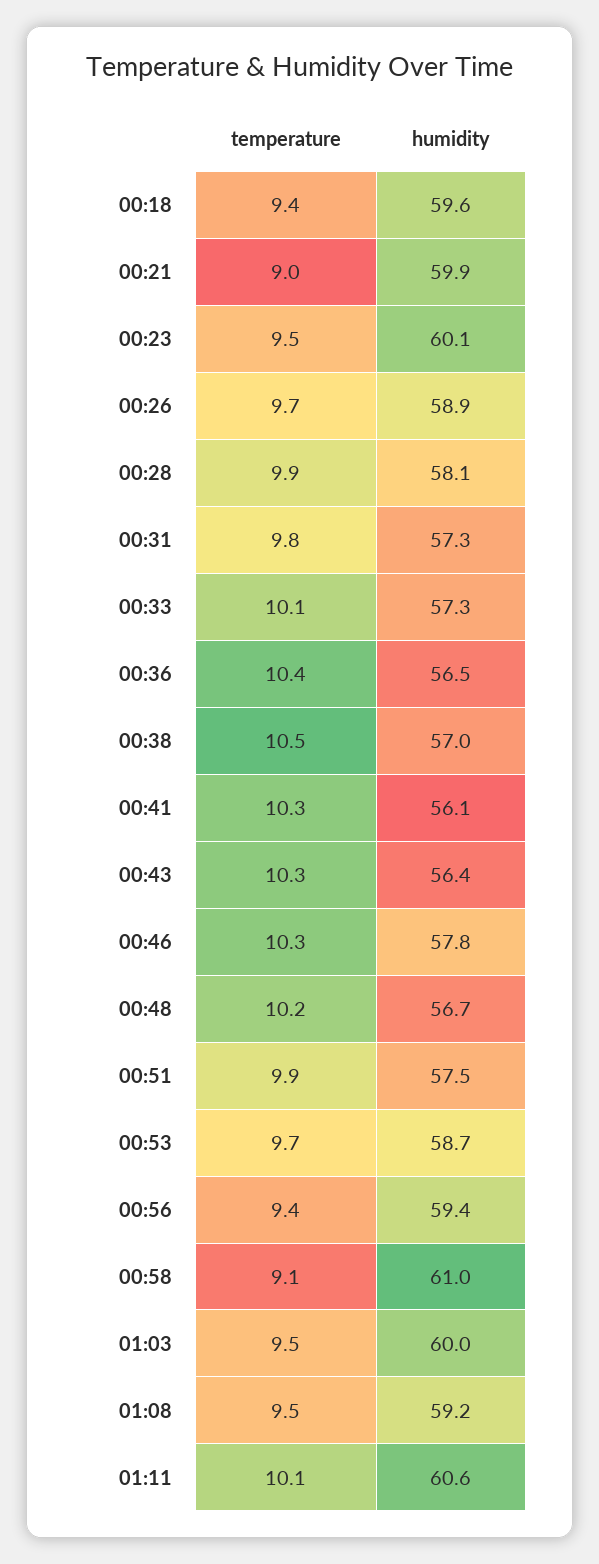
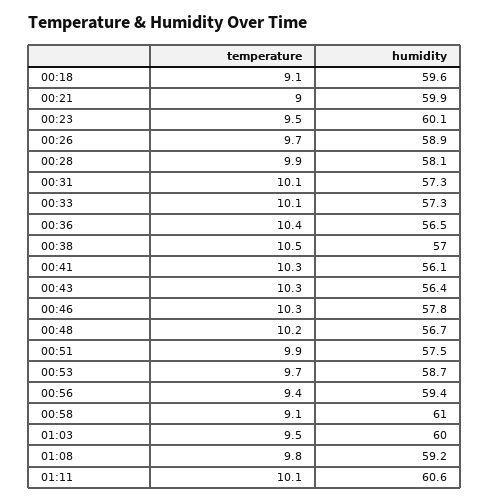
  {
    "temperature": {
-     "00:18": 9.4,
+     "00:18": 9.1,
      "00:21": 9,
      "00:23": 9.5,
      "00:26": 9.7,
      "00:28": 9.9,
-     "00:31": 9.8,
+     "00:31": 10.1,
      "00:33": 10.1,
      "00:36": 10.4,
      "00:38": 10.5,
      "00:41": 10.3,
      "00:43": 10.3,
      "00:46": 10.3,
      "00:48": 10.2,
      "00:51": 9.9,
      "00:53": 9.7,
      "00:56": 9.4,
      "00:58": 9.1,
      "01:03": 9.5,
-     "01:08": 9.5,
+     "01:08": 9.8,
      "01:11": 10.1
    },
    "humidity": {
      "00:18": 59.6,
      "00:21": 59.9,
      "00:23": 60.1,
      "00:26": 58.9,
      "00:28": 58.1,
      "00:31": 57.3,
      "00:33": 57.3,
      "00:36": 56.5,
      "00:38": 57,
      "00:41": 56.1,
      "00:43": 56.4,
      "00:46": 57.8,
      "00:48": 56.7,
      "00:51": 57.5,
      "00:53": 58.7,
      "00:56": 59.4,
      "00:58": 61,
      "01:03": 60,
      "01:08": 59.2,
      "01:11": 60.6
    }
  }

